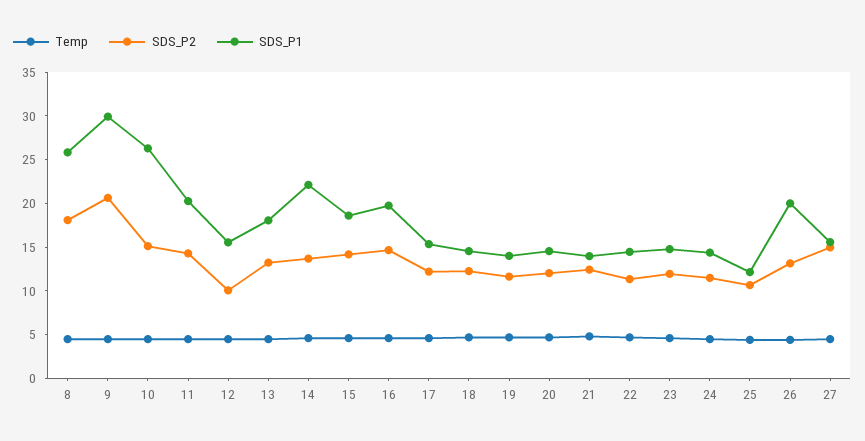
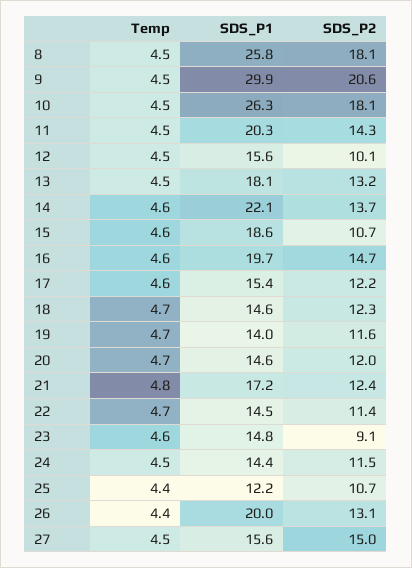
  {
    "Temp": {
      "8": 4.5,
      "9": 4.5,
      "10": 4.5,
      "11": 4.5,
      "12": 4.5,
      "13": 4.5,
      "14": 4.6,
      "15": 4.6,
      "16": 4.6,
      "17": 4.6,
      "18": 4.7,
      "19": 4.7,
      "20": 4.7,
      "21": 4.8,
      "22": 4.7,
      "23": 4.6,
      "24": 4.5,
      "25": 4.4,
      "26": 4.4,
      "27": 4.5
    },
    "SDS_P2": {
      "8": 18.1,
      "9": 20.6,
-     "10": 15,
+     "10": 18.1,
      "11": 14.3,
      "12": 10.1,
      "13": 13.2,
      "14": 13.7,
-     "15": 14,
+     "15": 10.7,
      "16": 14.7,
      "17": 12.2,
      "18": 12.3,
      "19": 11.6,
      "20": 12,
      "21": 12.4,
      "22": 11.4,
-     "23": 12,
+     "23": 9.1,
      "24": 11.5,
      "25": 10.7,
      "26": 13.1,
      "27": 15
    },
    "SDS_P1": {
      "8": 25.8,
      "9": 29.9,
      "10": 26.3,
      "11": 20.3,
      "12": 15.6,
      "13": 18.1,
      "14": 22.1,
      "15": 18.6,
      "16": 19.7,
      "17": 15.4,
      "18": 14.6,
      "19": 14,
      "20": 14.6,
-     "21": 14,
+     "21": 17.2,
      "22": 14.5,
      "23": 14.8,
      "24": 14.4,
      "25": 12.2,
      "26": 20,
      "27": 15.6
    }
  }

